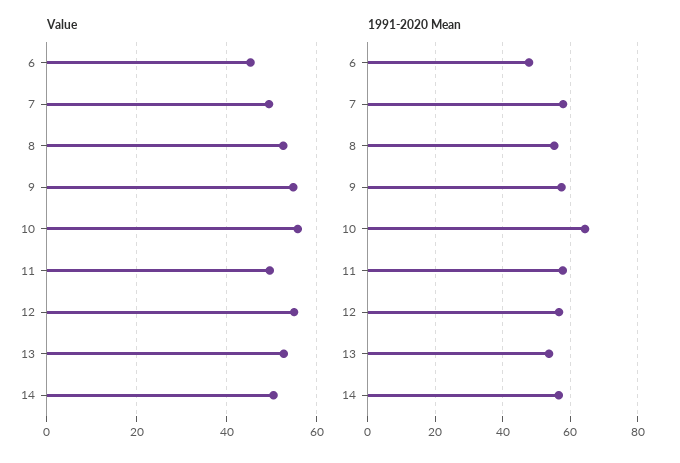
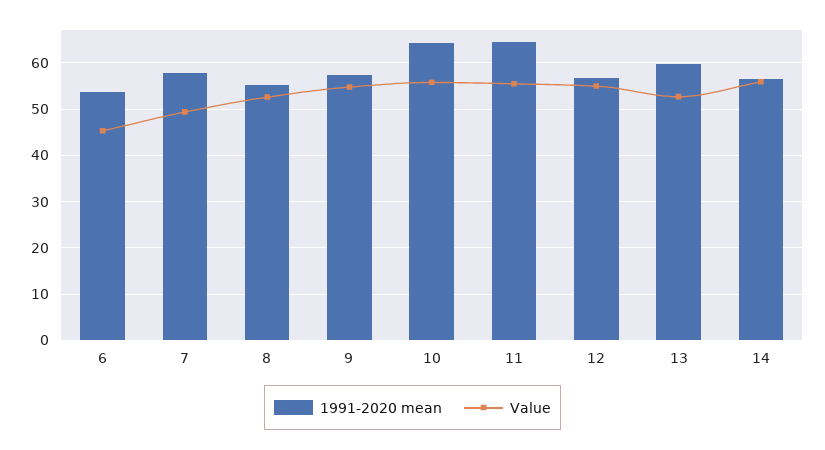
  {
    "Value": {
      "6": 46,
      "7": 50,
      "8": 52,
      "9": 54,
      "10": 56,
-     "11": 50,
+     "11": 56,
      "12": 56,
      "13": 52,
-     "14": 50
+     "14": 56
    },
    "1991-2020 Mean": {
-     "6": 48,
+     "6": 54,
      "7": 58,
      "8": 56,
      "9": 58,
      "10": 64,
-     "11": 58,
+     "11": 64,
      "12": 56,
-     "13": 54,
+     "13": 60,
      "14": 56
    }
  }

